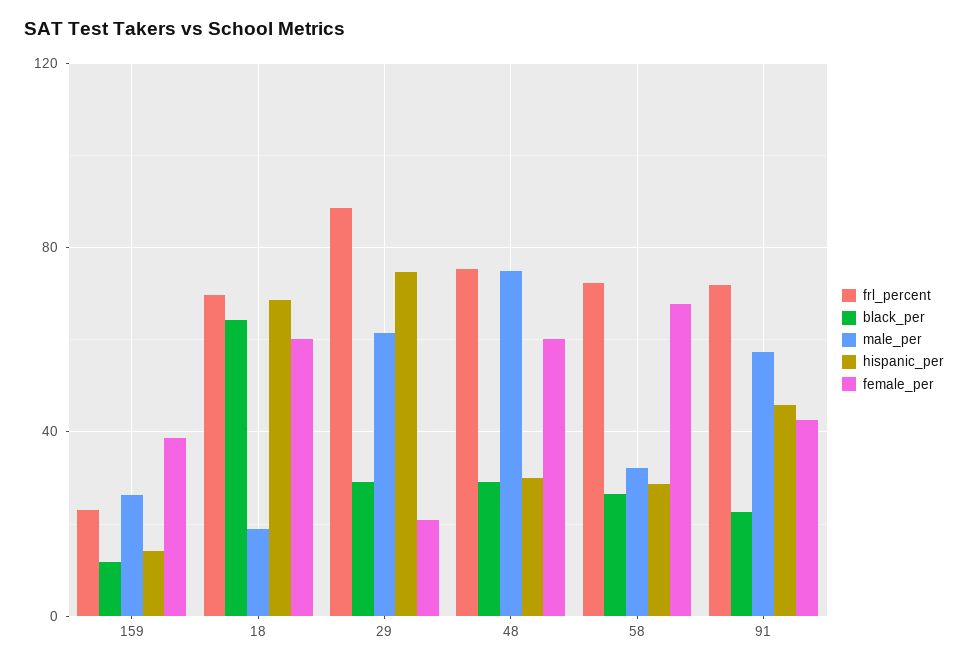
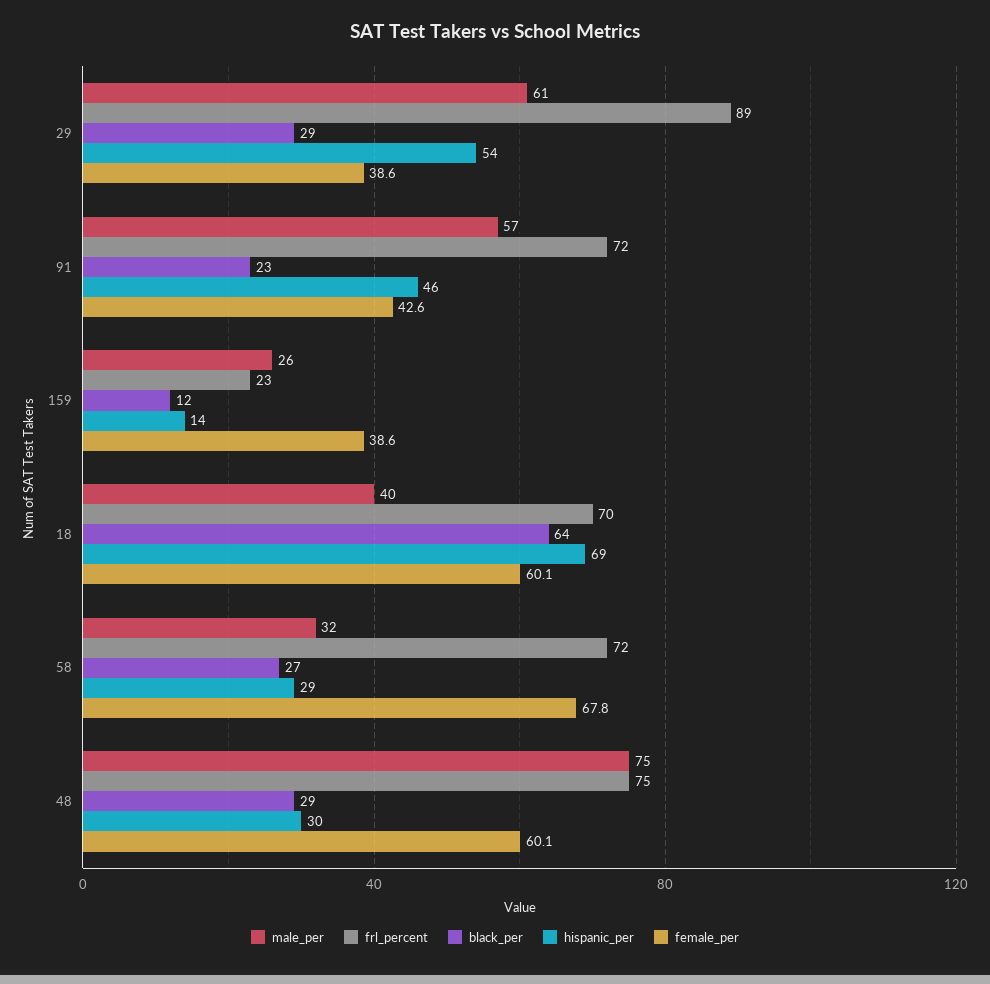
  {
    "frl_percent": {
      "159": 23,
      "18": 70,
      "29": 89,
      "48": 75,
      "58": 72,
      "91": 72
    },
    "black_per": {
      "159": 12,
      "18": 64,
      "29": 29,
      "48": 29,
      "58": 27,
      "91": 23
    },
    "male_per": {
      "159": 26,
-     "18": 20,
+     "18": 40,
      "29": 61,
      "48": 75,
      "58": 32,
      "91": 57
    },
    "hispanic_per": {
      "159": 14,
      "18": 69,
-     "29": 75,
+     "29": 54,
      "48": 30,
      "58": 29,
      "91": 46
    },
    "female_per": {
      "159": 38.6,
      "18": 60.1,
-     "29": 20,
+     "29": 38.6,
      "48": 60.1,
      "58": 67.8,
      "91": 42.6
    }
  }

